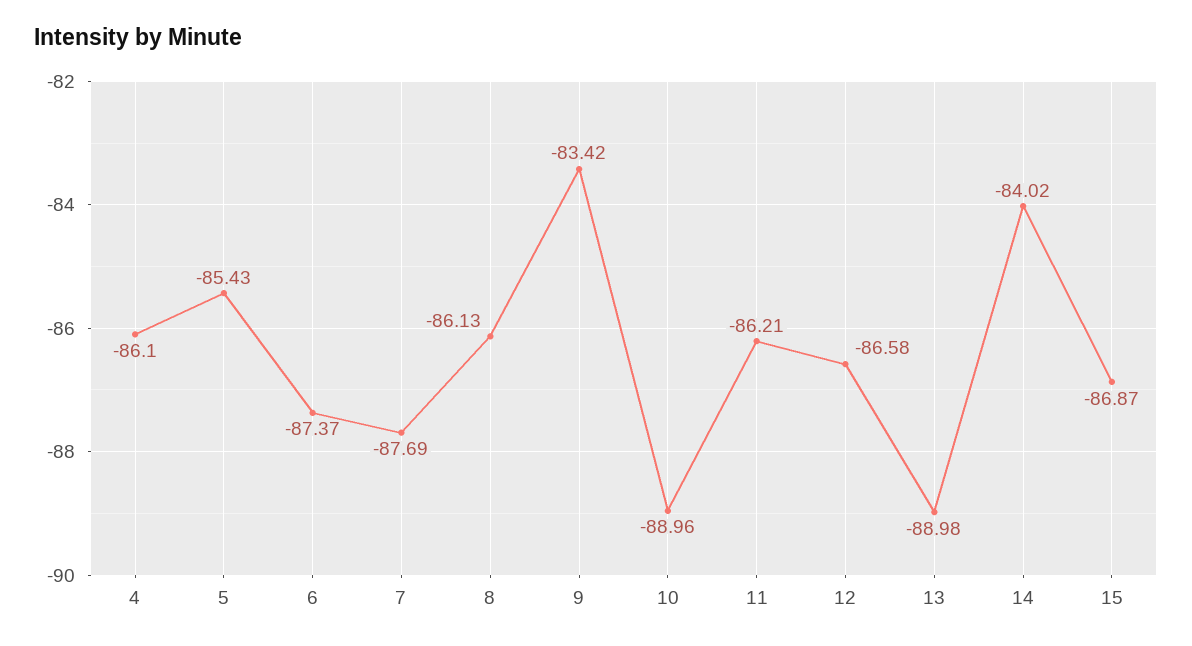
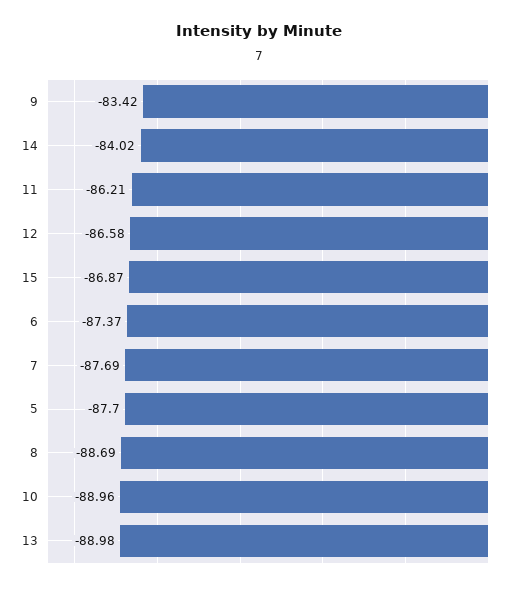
  {
-   "4": -86.1,
-   "5": -85.43,
+   "5": -87.7,
    "6": -87.37,
    "7": -87.69,
-   "8": -86.13,
+   "8": -88.69,
    "9": -83.42,
    "10": -88.96,
    "11": -86.21,
    "12": -86.58,
    "13": -88.98,
    "14": -84.02,
    "15": -86.87
  }

